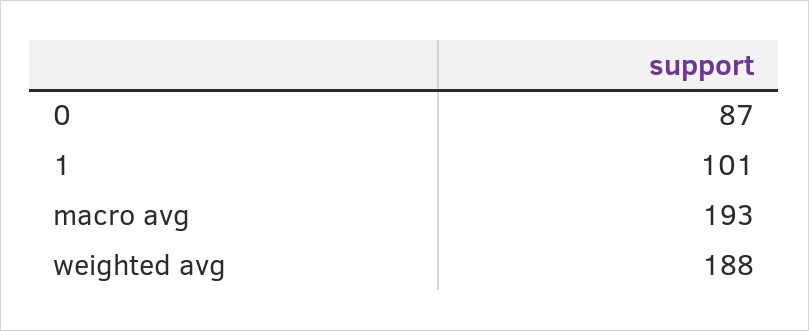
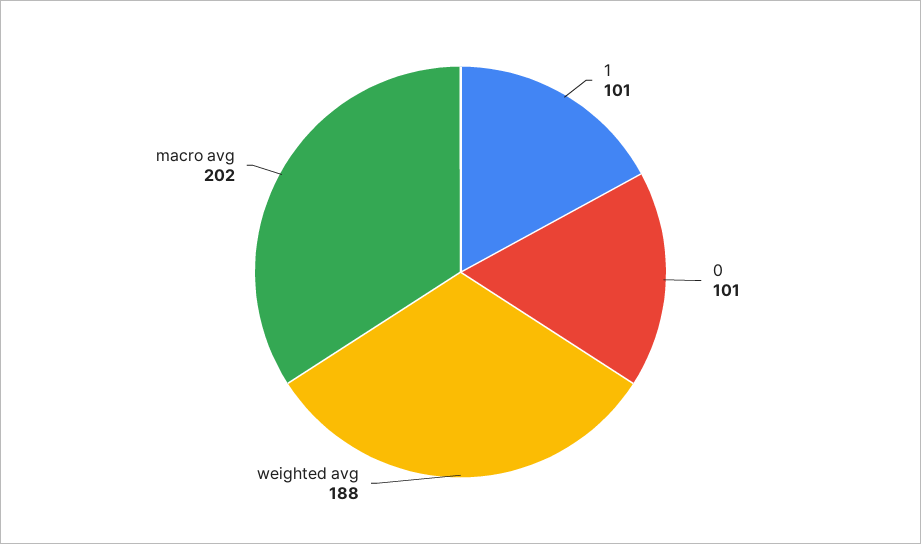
  {
-   "0": 87,
+   "0": 101,
    "1": 101,
-   "macro avg": 193,
+   "macro avg": 202,
    "weighted avg": 188
  }

